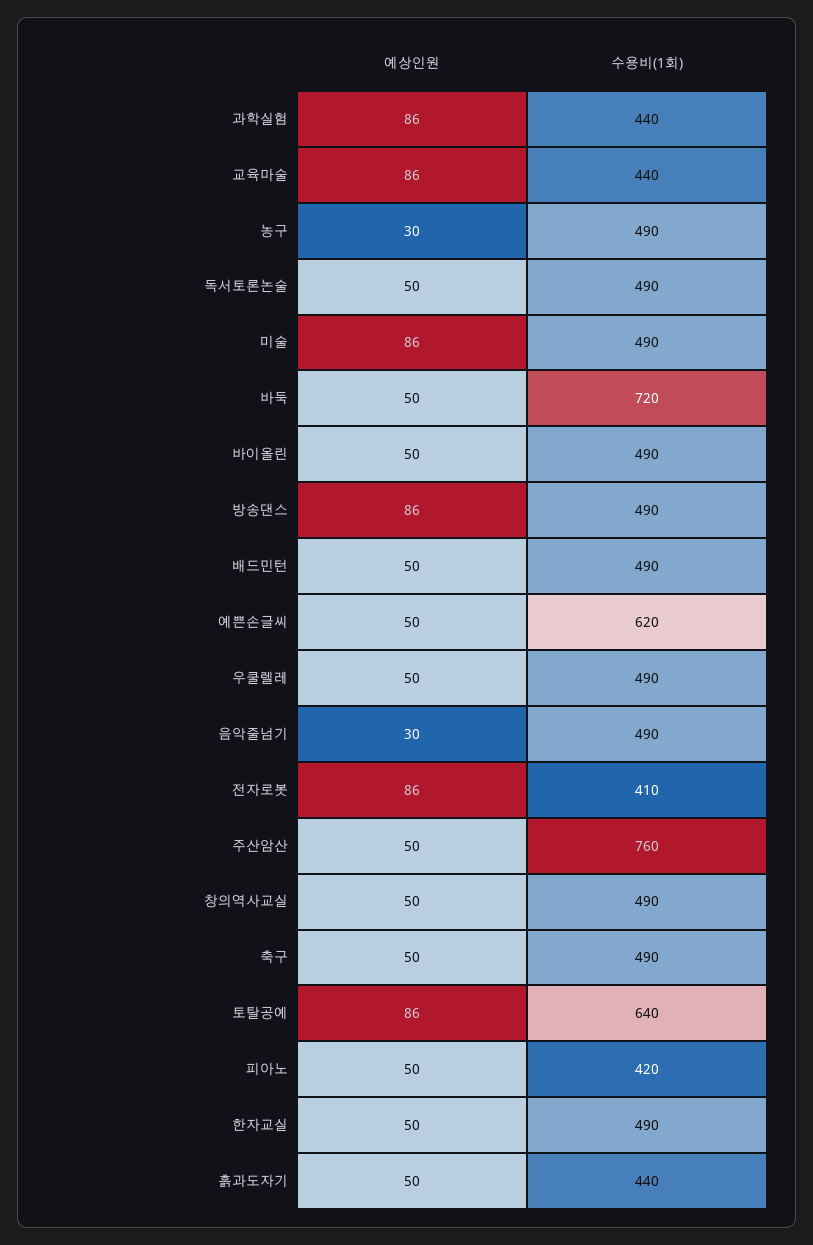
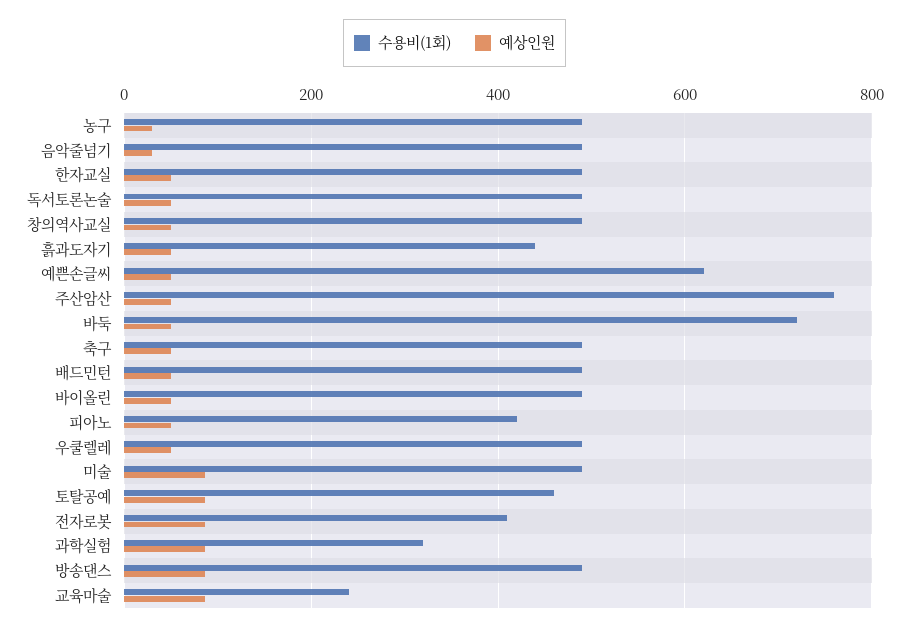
  {
    "예상인원": {
      "과학실험": 86,
      "교육마술": 86,
      "농구": 30,
      "독서토론논술": 50,
      "미술": 86,
      "바둑": 50,
      "바이올린": 50,
      "방송댄스": 86,
      "배드민턴": 50,
      "예쁜손글씨": 50,
      "우쿨렐레": 50,
      "음악줄넘기": 30,
      "전자로봇": 86,
      "주산암산": 50,
      "창의역사교실": 50,
      "축구": 50,
      "토탈공예": 86,
      "피아노": 50,
      "한자교실": 50,
      "흙과도자기": 50
    },
    "수용비(1회)": {
-     "과학실험": 440,
+     "과학실험": 320,
-     "교육마술": 440,
+     "교육마술": 240,
      "농구": 490,
      "독서토론논술": 490,
      "미술": 490,
      "바둑": 720,
      "바이올린": 490,
      "방송댄스": 490,
      "배드민턴": 490,
      "예쁜손글씨": 620,
      "우쿨렐레": 490,
      "음악줄넘기": 490,
      "전자로봇": 410,
      "주산암산": 760,
      "창의역사교실": 490,
      "축구": 490,
-     "토탈공예": 640,
+     "토탈공예": 460,
      "피아노": 420,
      "한자교실": 490,
      "흙과도자기": 440
    }
  }

